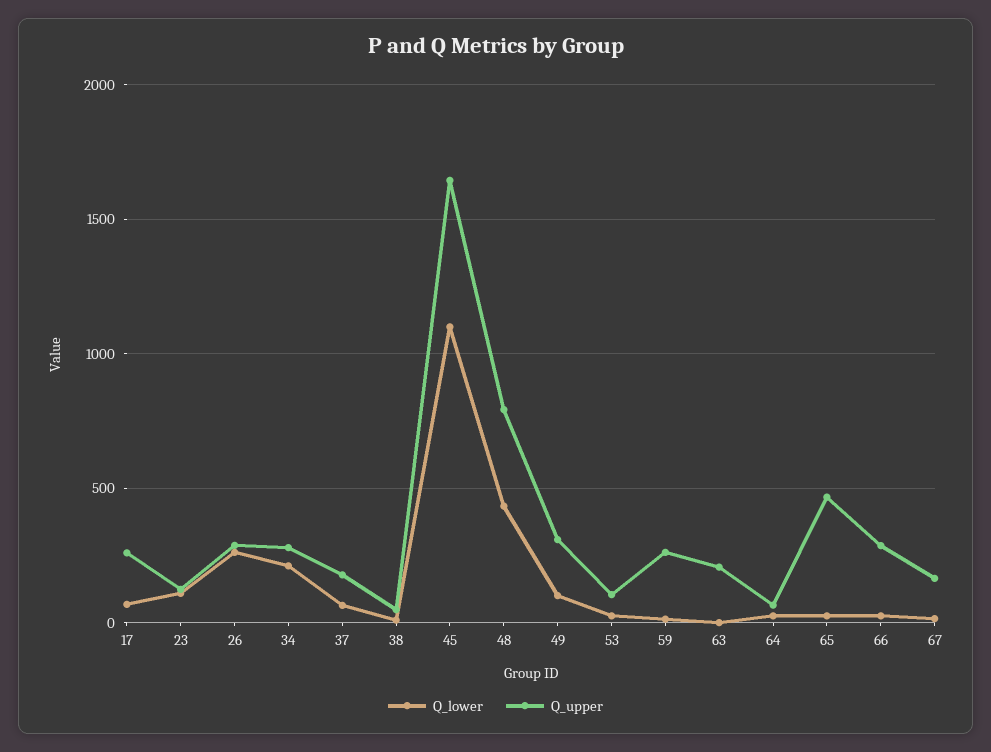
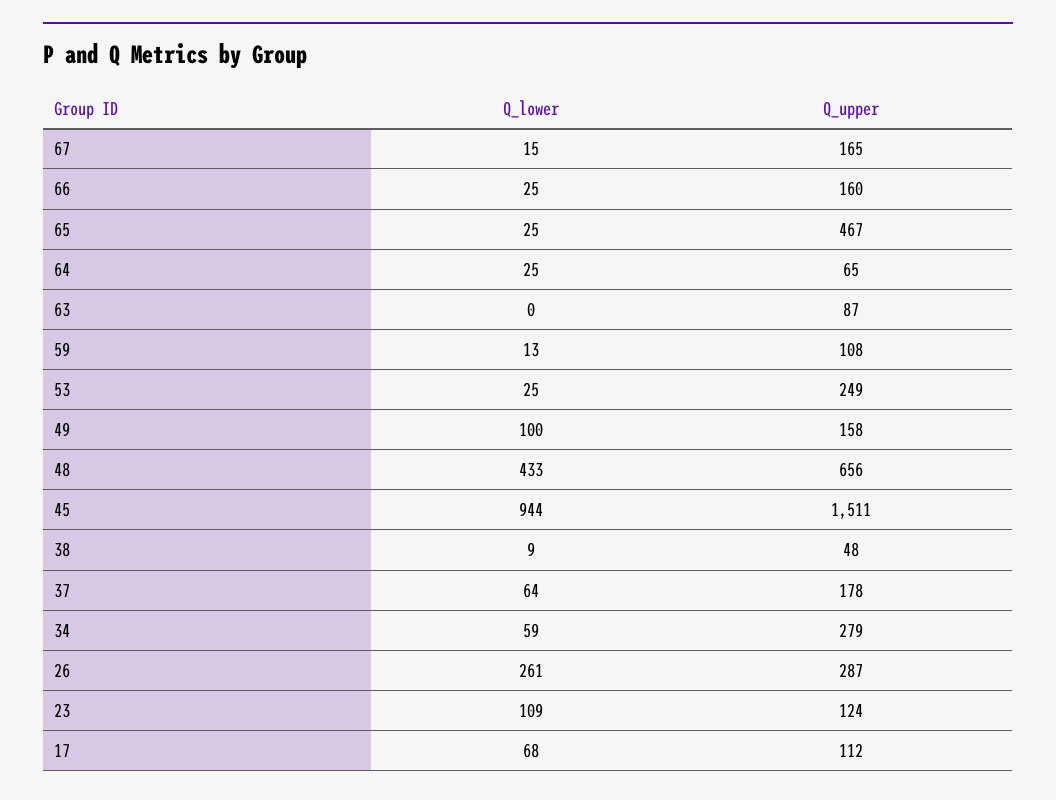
  {
    "Q_lower": {
      "17": 68,
      "23": 109,
      "26": 261,
-     "34": 200,
+     "34": 59,
      "37": 64,
      "38": 9,
-     "45": 1100,
+     "45": 944,
      "48": 433,
      "49": 100,
      "53": 25,
      "59": 13,
      "63": 0,
      "64": 25,
      "65": 25,
      "66": 25,
      "67": 15
    },
    "Q_upper": {
-     "17": 250,
+     "17": 112,
      "23": 124,
      "26": 287,
      "34": 279,
      "37": 178,
      "38": 48,
-     "45": 1650,
+     "45": 1511,
-     "48": 800,
+     "48": 656,
-     "49": 300,
+     "49": 158,
-     "53": 100,
+     "53": 249,
-     "59": 250,
+     "59": 108,
-     "63": 200,
+     "63": 87,
      "64": 65,
      "65": 467,
-     "66": 300,
+     "66": 160,
      "67": 165
    }
  }

